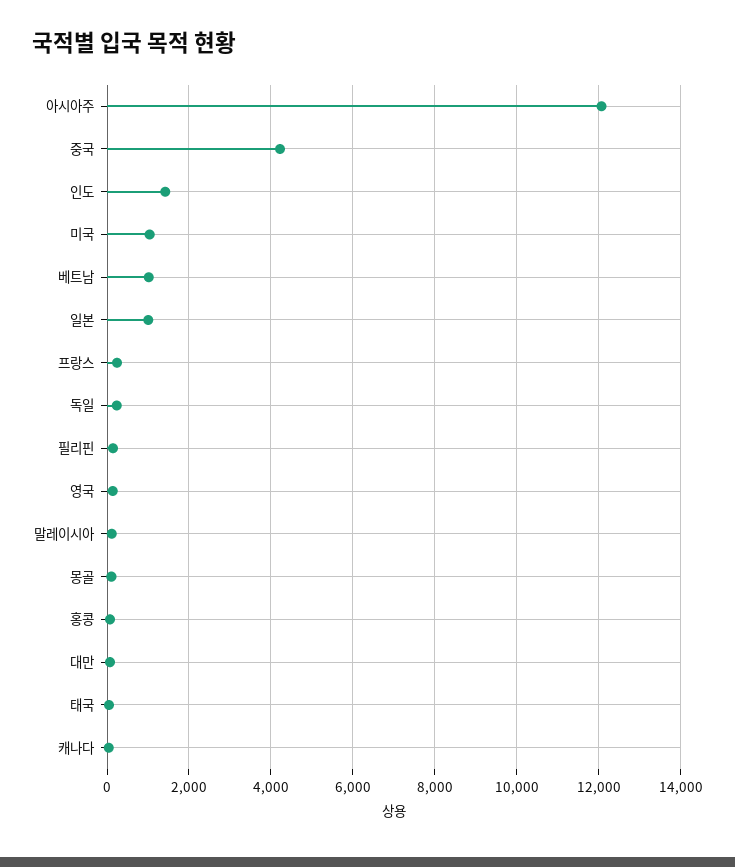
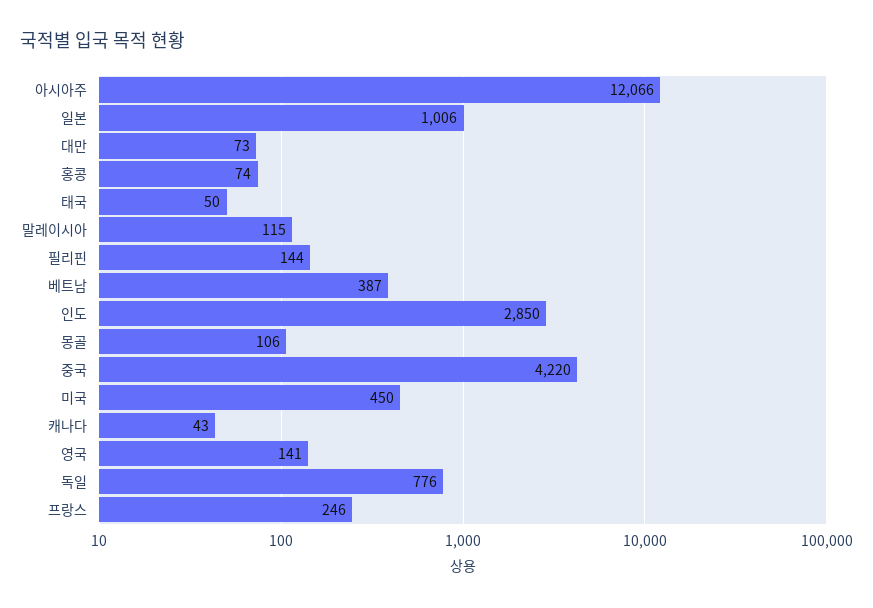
  {
    "아시아주": 12066,
    "중국": 4220,
-   "인도": 1400,
+   "인도": 2850,
-   "미국": 1000,
+   "미국": 450,
-   "베트남": 1000,
+   "베트남": 387,
    "일본": 1006,
    "프랑스": 246,
-   "독일": 200,
+   "독일": 776,
    "필리핀": 144,
    "영국": 141,
    "말레이시아": 115,
    "몽골": 106,
    "홍콩": 74,
    "대만": 73,
    "태국": 50,
    "캐나다": 43
  }

